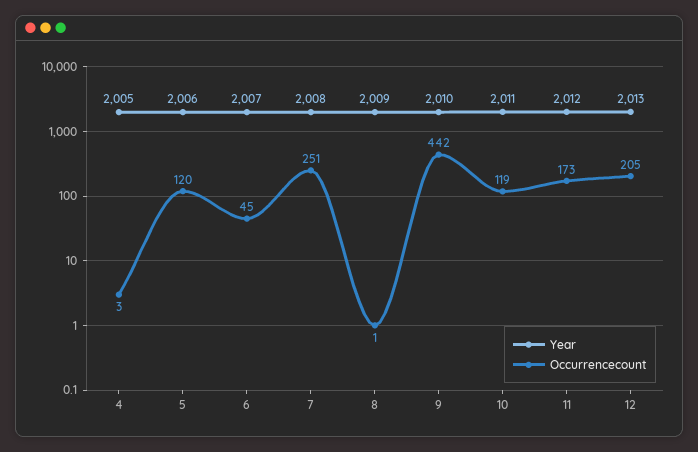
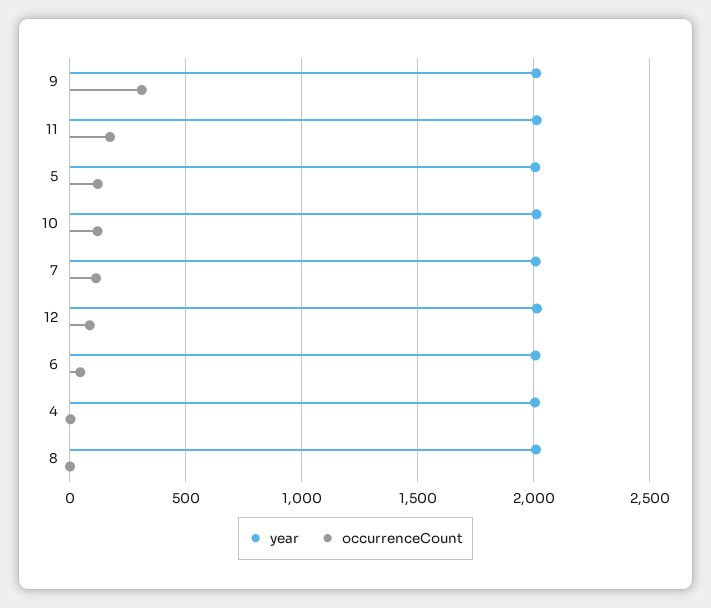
  {
    "Year": {
      "4": 2005,
      "5": 2006,
      "6": 2007,
      "7": 2008,
      "8": 2009,
      "9": 2010,
      "10": 2011,
      "11": 2012,
      "12": 2013
    },
    "Occurrencecount": {
      "4": 3,
      "5": 120,
      "6": 45,
-     "7": 251,
+     "7": 100,
      "8": 1,
-     "9": 442,
+     "9": 300,
      "10": 119,
      "11": 173,
-     "12": 205
+     "12": 100
    }
  }

